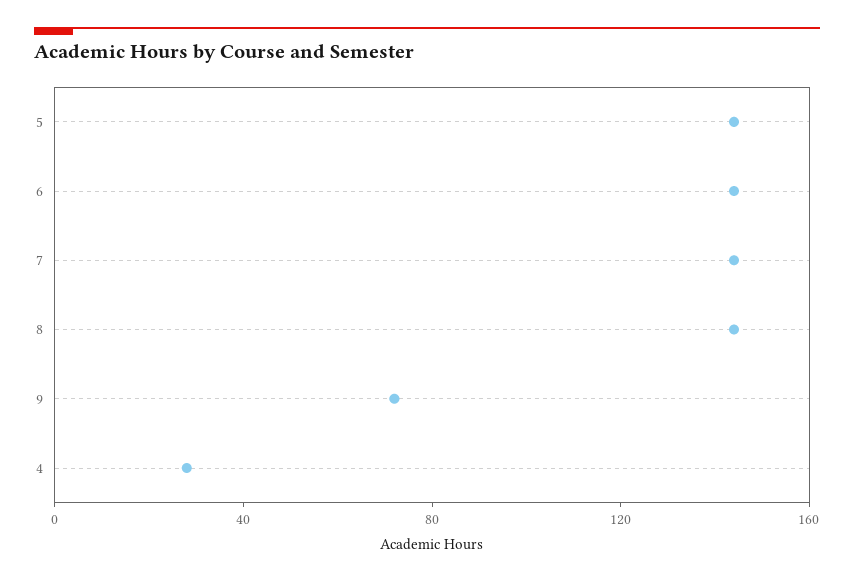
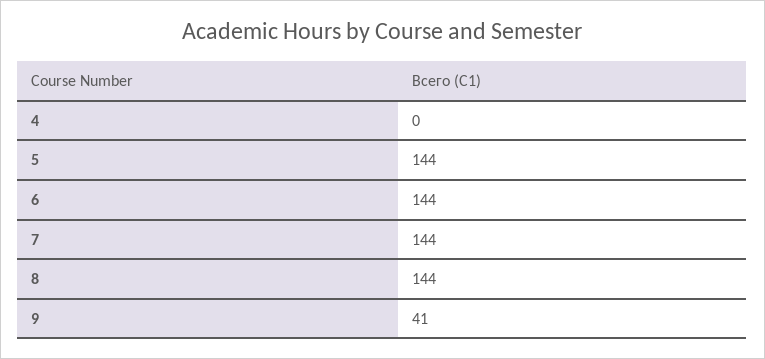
  {
    "5": 144,
    "6": 144,
    "7": 144,
    "8": 144,
-   "9": 70,
+   "9": 41,
-   "4": 30
+   "4": 0
  }

